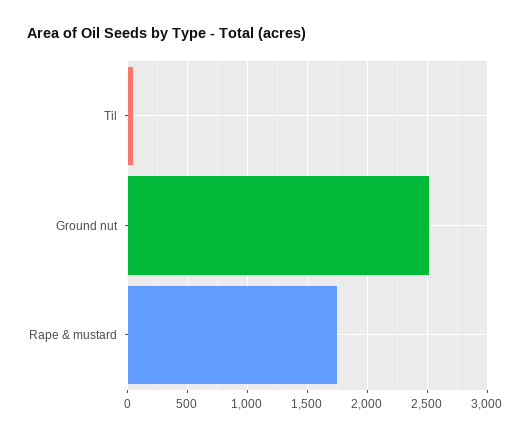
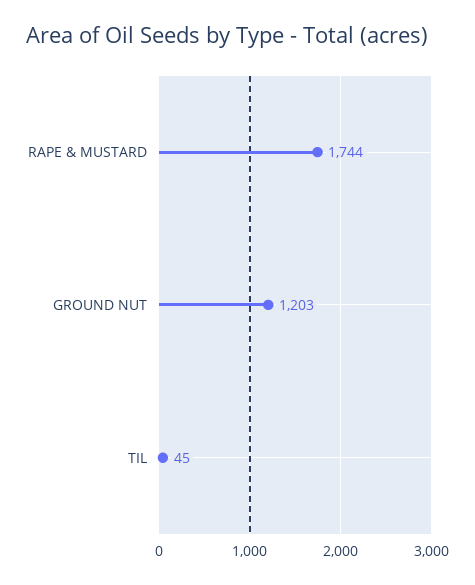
  {
    "Til": 45,
-   "Ground nut": 2500,
+   "Ground nut": 1203,
    "Rape & mustard": 1744
  }

